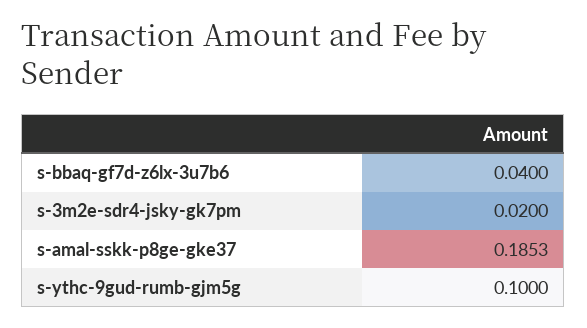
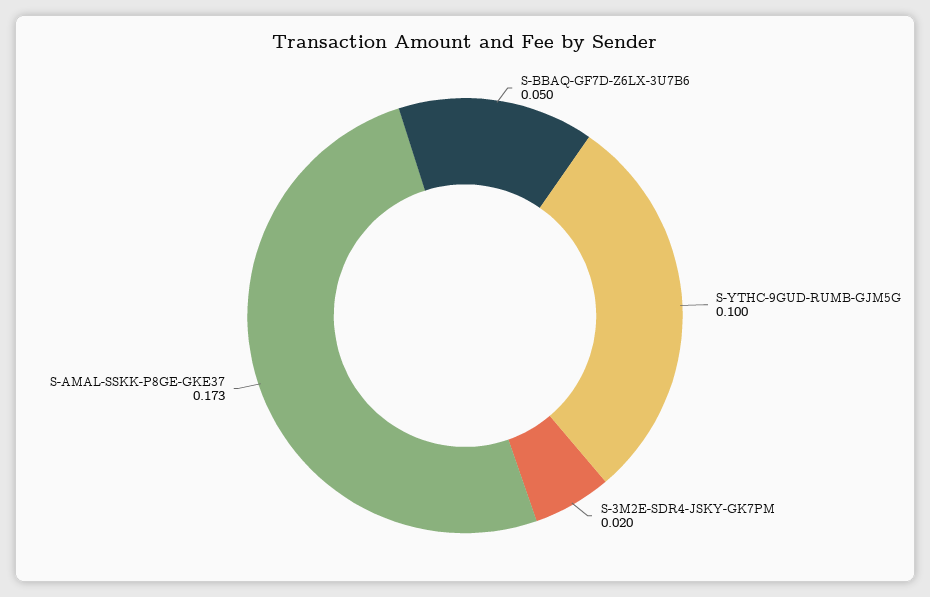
  {
-   "s-bbaq-gf7d-z6lx-3u7b6": 0.04,
+   "s-bbaq-gf7d-z6lx-3u7b6": 0.05,
    "s-3m2e-sdr4-jsky-gk7pm": 0.02,
-   "s-amal-sskk-p8ge-gke37": 0.1853,
+   "s-amal-sskk-p8ge-gke37": 0.173,
    "s-ythc-9gud-rumb-gjm5g": 0.1
  }

